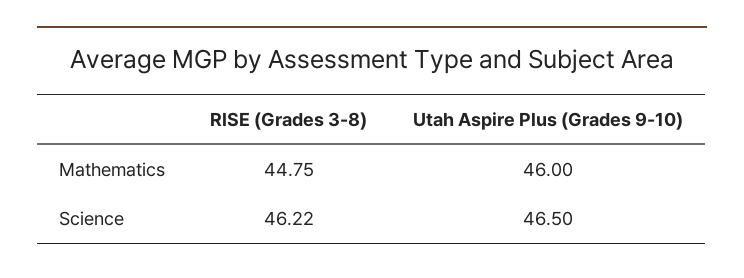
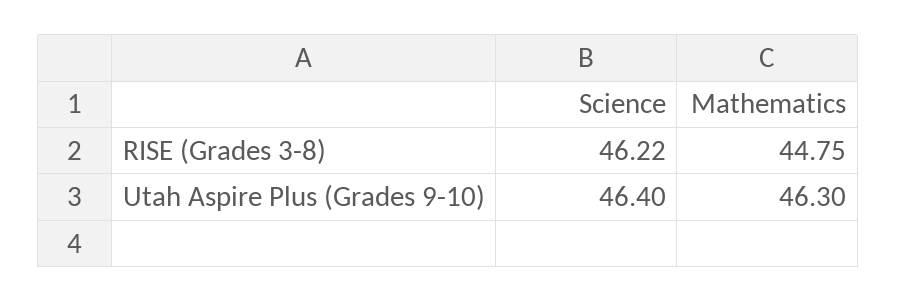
  {
    "RISE (Grades 3-8)": {
      "Mathematics": 44.75,
      "Science": 46.22
    },
    "Utah Aspire Plus (Grades 9-10)": {
-     "Mathematics": 46,
+     "Mathematics": 46.3,
-     "Science": 46.5
+     "Science": 46.4
    }
  }

